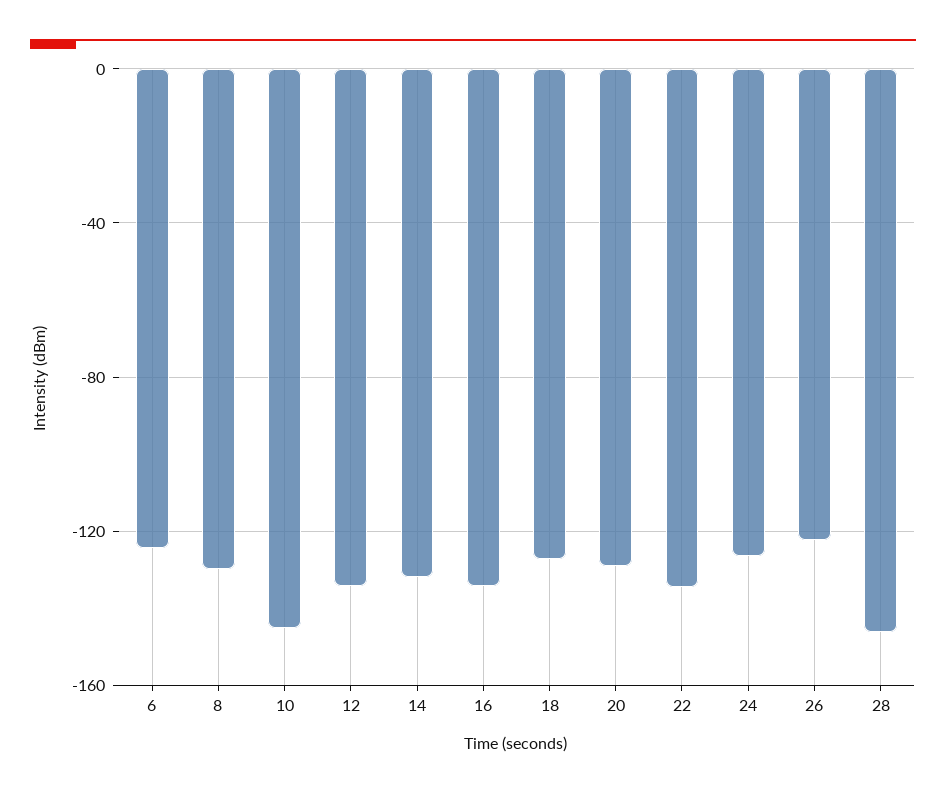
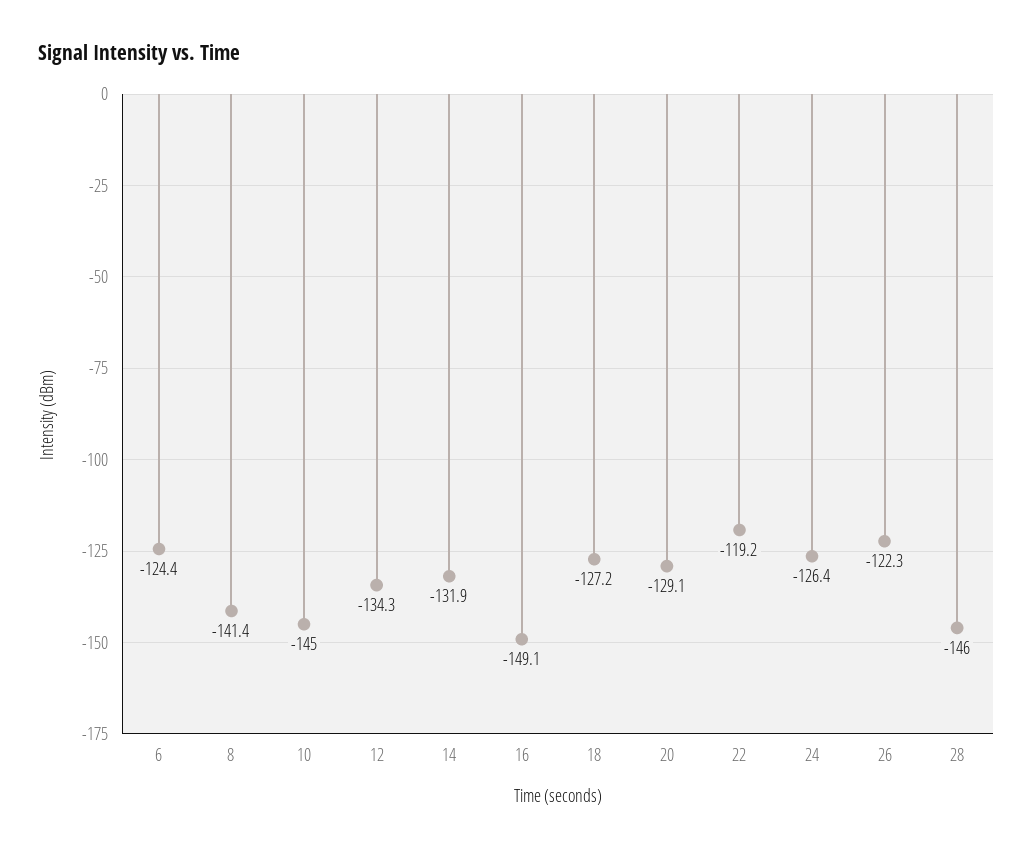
  {
    "6": -124.4,
-   "8": -130,
+   "8": -141.4,
    "10": -145,
    "12": -134.3,
    "14": -131.9,
-   "16": -135,
+   "16": -149.1,
    "18": -127.2,
    "20": -129.1,
-   "22": -135,
+   "22": -119.2,
    "24": -126.4,
    "26": -122.3,
    "28": -146
  }

